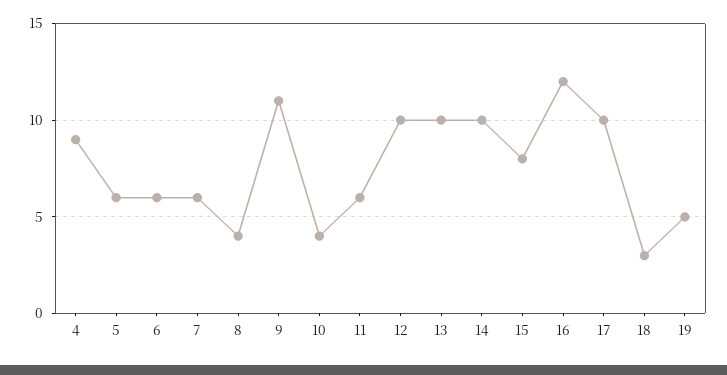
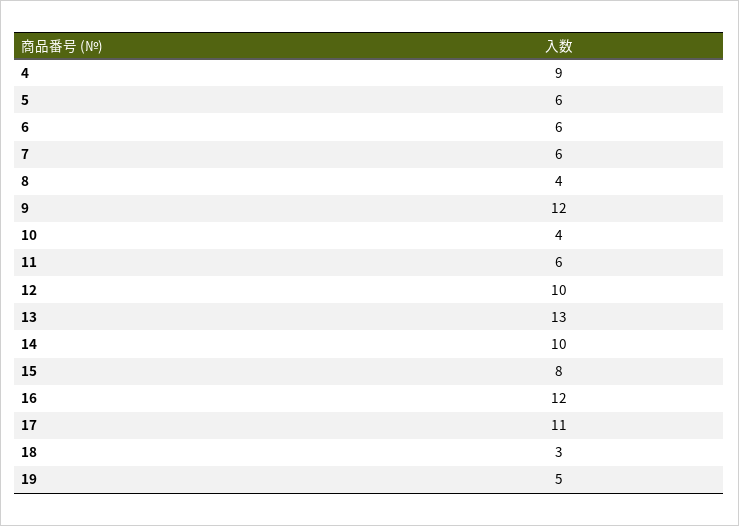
  {
    "4": 9,
    "5": 6,
    "6": 6,
    "7": 6,
    "8": 4,
-   "9": 11,
+   "9": 12,
    "10": 4,
    "11": 6,
    "12": 10,
-   "13": 10,
+   "13": 13,
    "14": 10,
    "15": 8,
    "16": 12,
-   "17": 10,
+   "17": 11,
    "18": 3,
    "19": 5
  }

